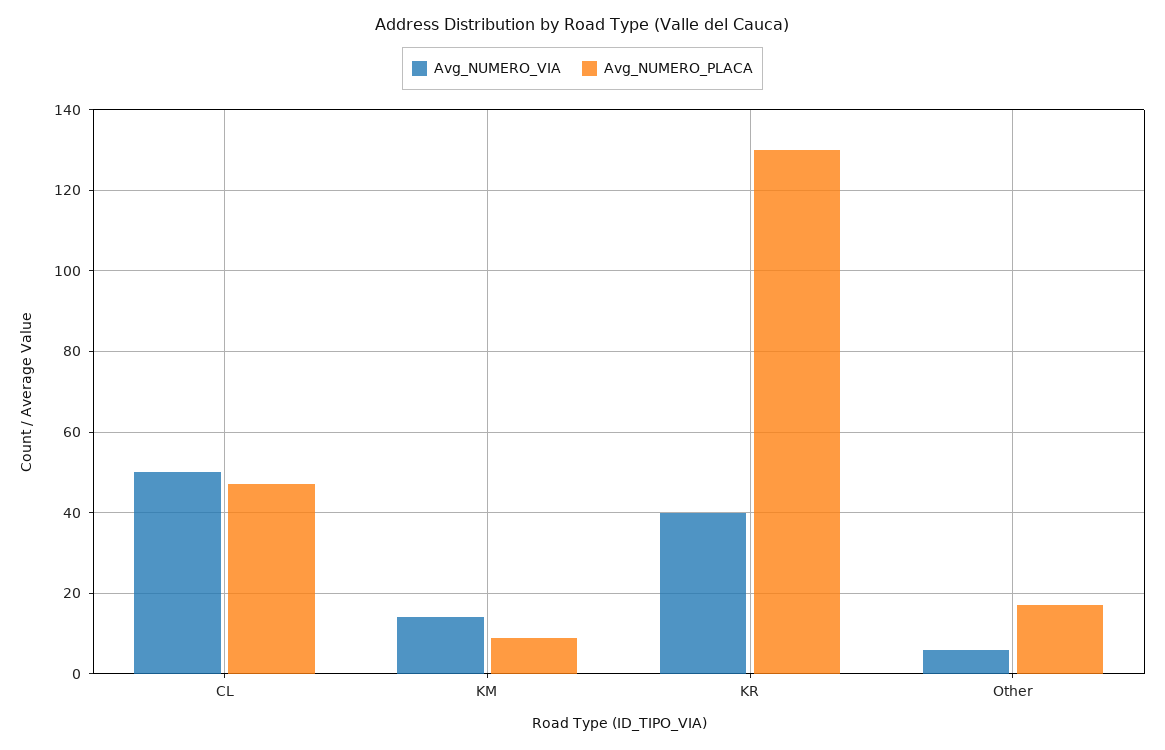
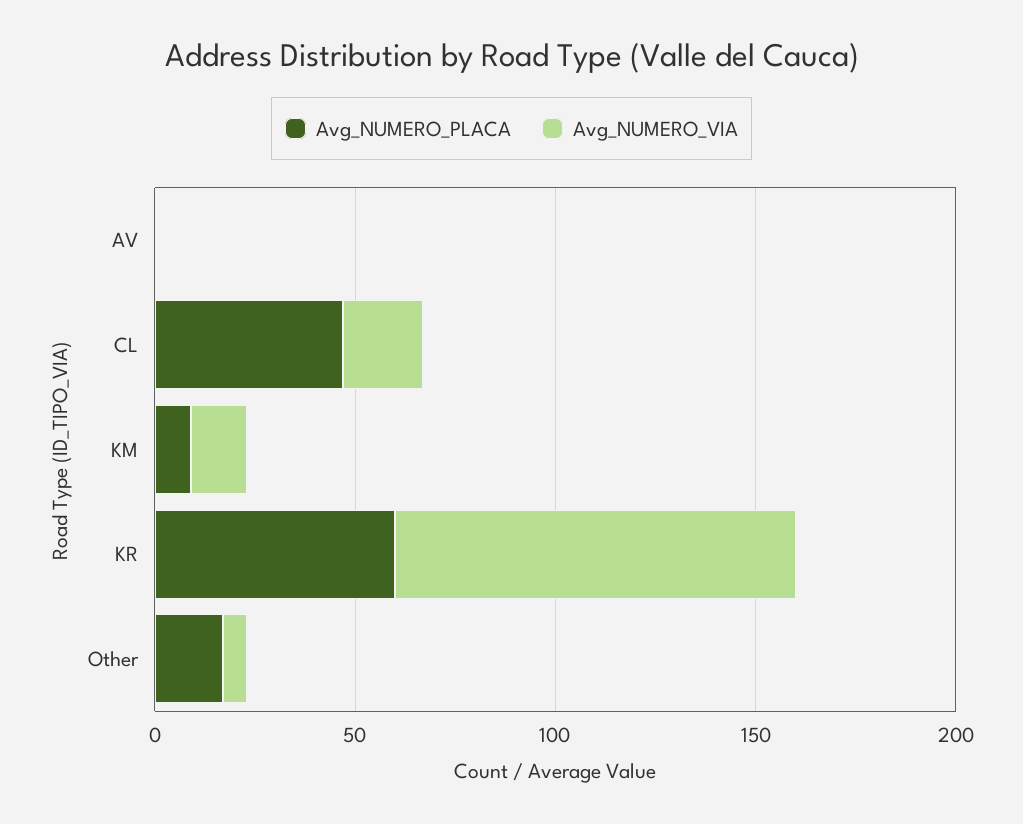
  {
    "Avg_NUMERO_VIA": {
-     "CL": 50,
+     "CL": 20,
      "KM": 15,
-     "KR": 40,
+     "KR": 100,
-     "Other": 5
+     "Other": 5,
+     "AV": 0
    },
    "Avg_NUMERO_PLACA": {
      "CL": 45,
      "KM": 10,
-     "KR": 130,
+     "KR": 60,
-     "Other": 15
+     "Other": 15,
+     "AV": 0
    }
  }

